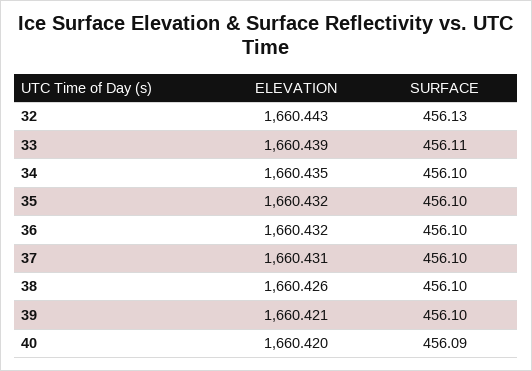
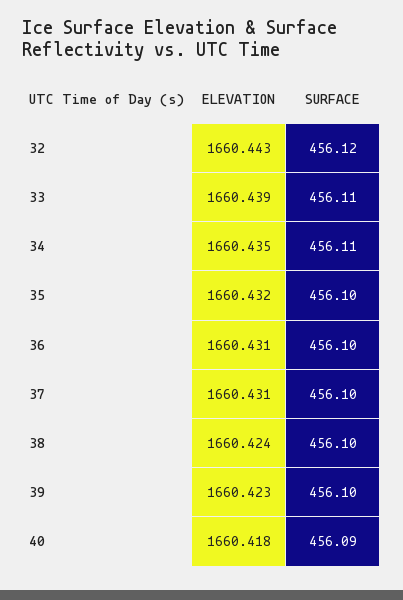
  {
    "ELEVATION": {
      "32": 1660.443,
      "33": 1660.439,
      "34": 1660.435,
      "35": 1660.432,
-     "36": 1660.432,
+     "36": 1660.431,
      "37": 1660.431,
-     "38": 1660.426,
+     "38": 1660.424,
-     "39": 1660.421,
+     "39": 1660.423,
-     "40": 1660.42
+     "40": 1660.418
    },
    "SURFACE": {
-     "32": 456.13,
+     "32": 456.12,
      "33": 456.11,
-     "34": 456.1,
+     "34": 456.11,
      "35": 456.1,
      "36": 456.1,
      "37": 456.1,
      "38": 456.1,
      "39": 456.1,
      "40": 456.09
    }
  }

